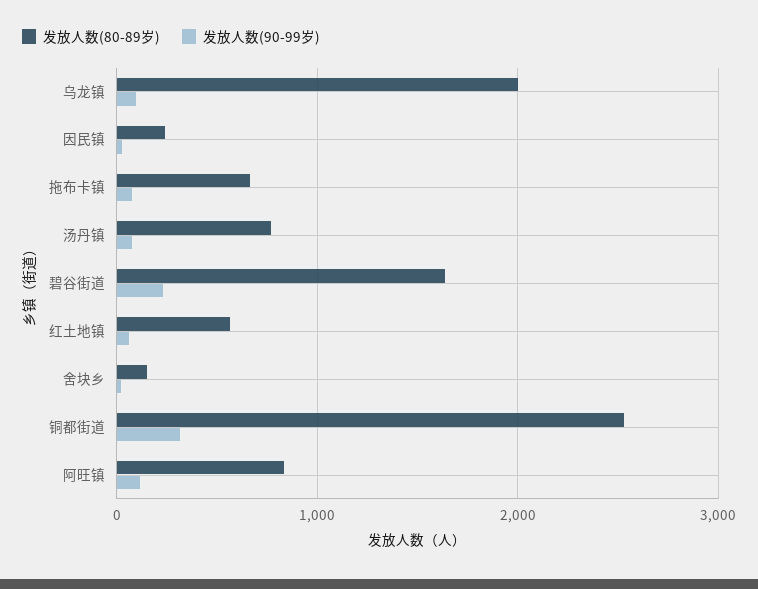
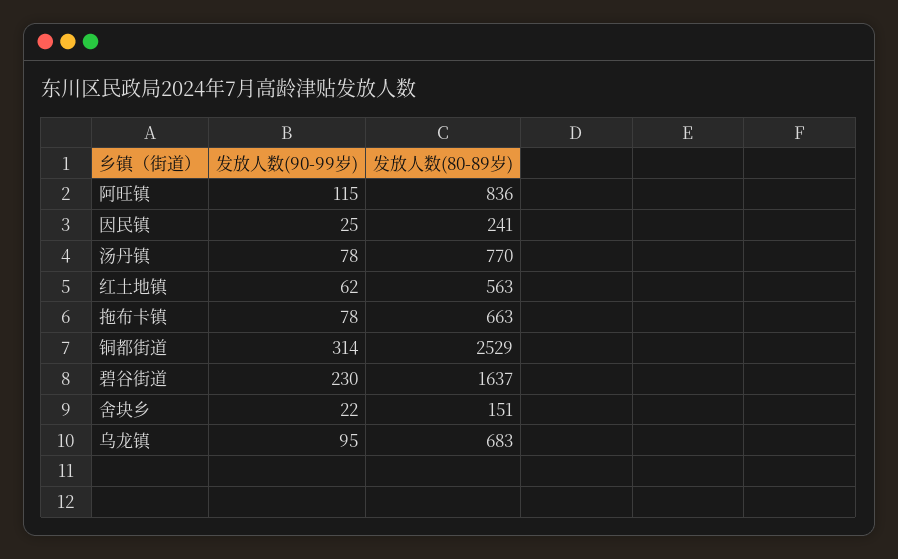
  {
    "发放人数(80-89岁)": {
-     "乌龙镇": 2000,
+     "乌龙镇": 683,
      "因民镇": 241,
      "拖布卡镇": 663,
      "汤丹镇": 770,
      "碧谷街道": 1637,
      "红土地镇": 563,
      "舍块乡": 151,
      "铜都街道": 2529,
      "阿旺镇": 836
    },
    "发放人数(90-99岁)": {
      "乌龙镇": 95,
      "因民镇": 25,
      "拖布卡镇": 78,
      "汤丹镇": 78,
      "碧谷街道": 230,
      "红土地镇": 62,
      "舍块乡": 22,
      "铜都街道": 314,
      "阿旺镇": 115
    }
  }

